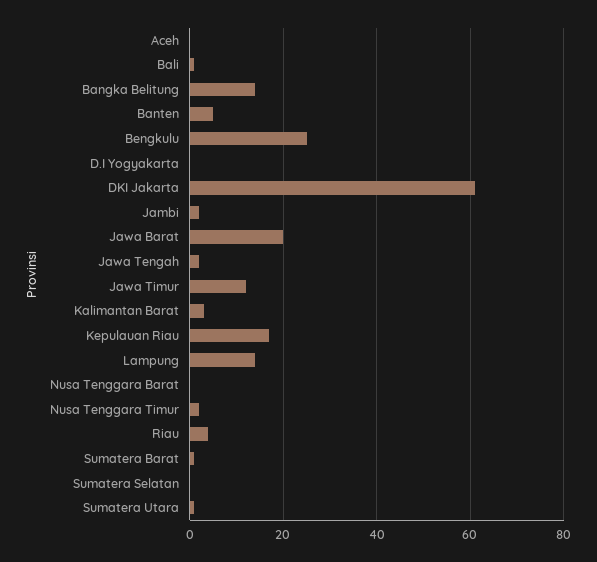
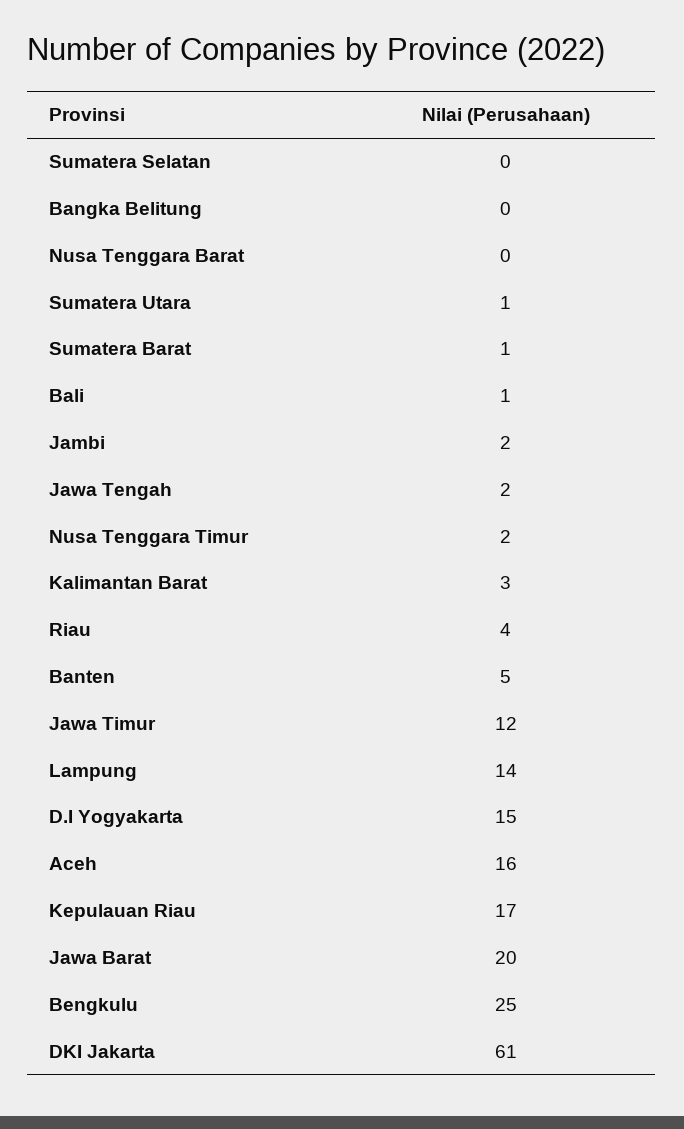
  {
-   "Aceh": 0,
+   "Aceh": 16,
    "Bali": 1,
-   "Bangka Belitung": 15,
+   "Bangka Belitung": 0,
    "Banten": 5,
    "Bengkulu": 25,
-   "D.I Yogyakarta": 0,
+   "D.I Yogyakarta": 15,
    "DKI Jakarta": 61,
    "Jambi": 2,
    "Jawa Barat": 20,
    "Jawa Tengah": 2,
    "Jawa Timur": 12,
    "Kalimantan Barat": 3,
    "Kepulauan Riau": 17,
    "Lampung": 14,
    "Nusa Tenggara Barat": 0,
    "Nusa Tenggara Timur": 2,
    "Riau": 4,
    "Sumatera Barat": 1,
    "Sumatera Selatan": 0,
    "Sumatera Utara": 1
  }

